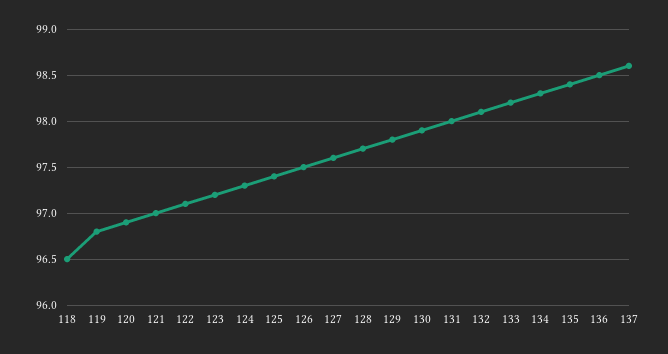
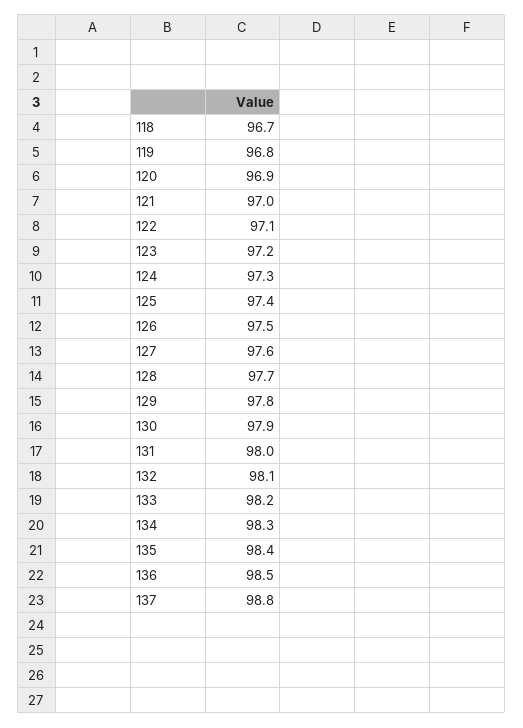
  {
-   "118": 96.5,
+   "118": 96.7,
    "119": 96.8,
    "120": 96.9,
    "121": 97,
    "122": 97.1,
    "123": 97.2,
    "124": 97.3,
    "125": 97.4,
    "126": 97.5,
    "127": 97.6,
    "128": 97.7,
    "129": 97.8,
    "130": 97.9,
    "131": 98,
    "132": 98.1,
    "133": 98.2,
    "134": 98.3,
    "135": 98.4,
    "136": 98.5,
-   "137": 98.6
+   "137": 98.8
  }

